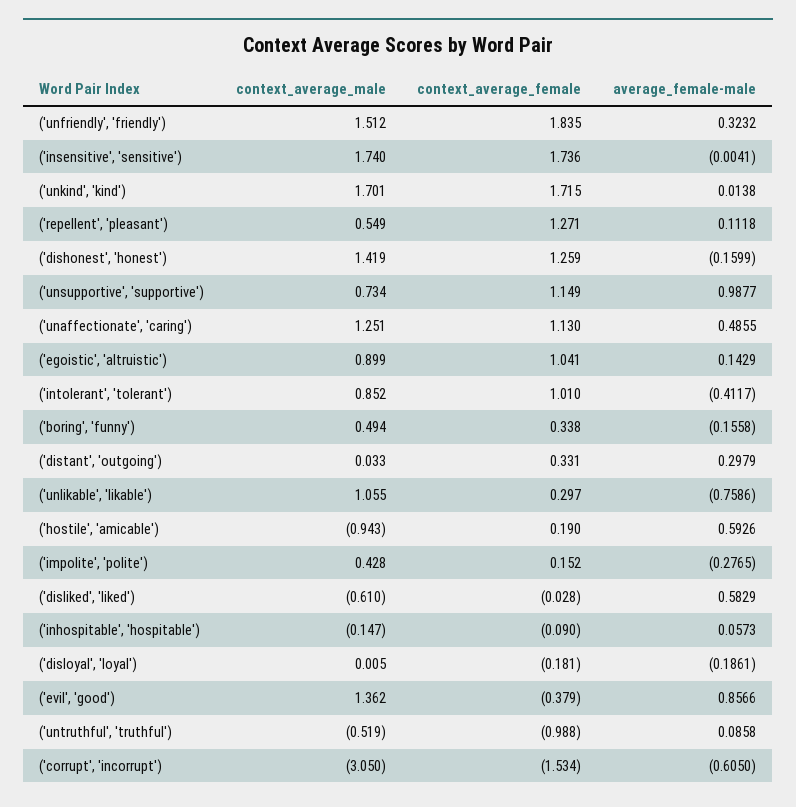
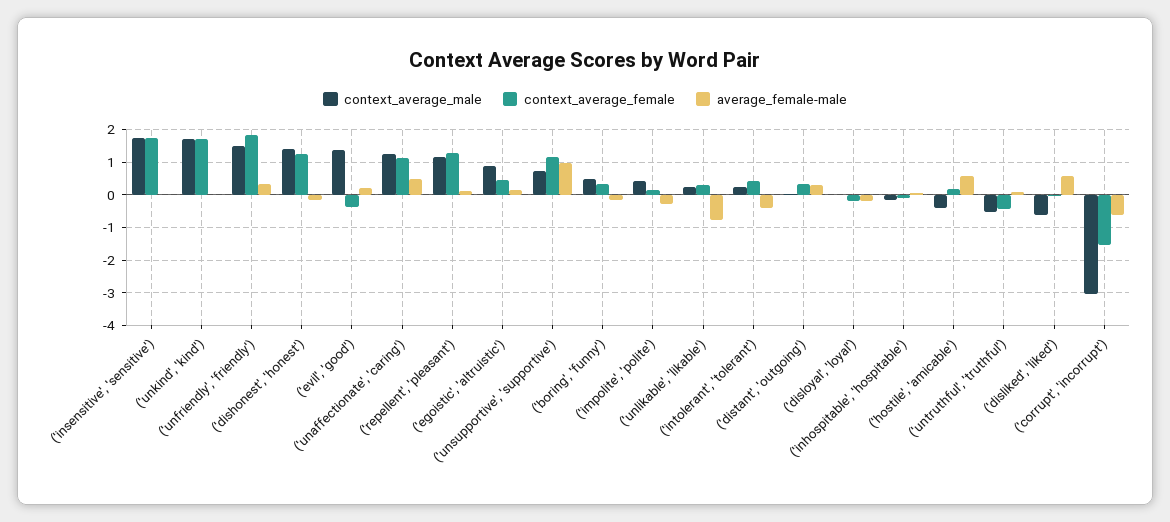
  {
    "context_average_male": {
      "('unfriendly', 'friendly')": 1.512,
      "('insensitive', 'sensitive')": 1.74,
      "('unkind', 'kind')": 1.701,
-     "('repellent', 'pleasant')": 0.549,
+     "('repellent', 'pleasant')": 1.2,
      "('dishonest', 'honest')": 1.419,
      "('unsupportive', 'supportive')": 0.734,
      "('unaffectionate', 'caring')": 1.251,
      "('egoistic', 'altruistic')": 0.899,
-     "('intolerant', 'tolerant')": 0.852,
+     "('intolerant', 'tolerant')": 0.2,
      "('boring', 'funny')": 0.494,
      "('distant', 'outgoing')": 0.033,
-     "('unlikable', 'likable')": 1.055,
+     "('unlikable', 'likable')": 0.2,
-     "('hostile', 'amicable')": -0.943,
+     "('hostile', 'amicable')": -0.4,
      "('impolite', 'polite')": 0.428,
      "('disliked', 'liked')": -0.61,
      "('inhospitable', 'hospitable')": -0.147,
      "('disloyal', 'loyal')": 0.005,
      "('evil', 'good')": 1.362,
      "('untruthful', 'truthful')": -0.519,
      "('corrupt', 'incorrupt')": -3.05
    },
    "context_average_female": {
      "('unfriendly', 'friendly')": 1.835,
      "('insensitive', 'sensitive')": 1.736,
      "('unkind', 'kind')": 1.715,
      "('repellent', 'pleasant')": 1.271,
      "('dishonest', 'honest')": 1.259,
      "('unsupportive', 'supportive')": 1.149,
      "('unaffectionate', 'caring')": 1.13,
-     "('egoistic', 'altruistic')": 1.041,
+     "('egoistic', 'altruistic')": 0.4,
-     "('intolerant', 'tolerant')": 1.01,
+     "('intolerant', 'tolerant')": 0.4,
      "('boring', 'funny')": 0.338,
      "('distant', 'outgoing')": 0.331,
      "('unlikable', 'likable')": 0.297,
      "('hostile', 'amicable')": 0.19,
      "('impolite', 'polite')": 0.152,
      "('disliked', 'liked')": -0.028,
      "('inhospitable', 'hospitable')": -0.09,
      "('disloyal', 'loyal')": -0.181,
      "('evil', 'good')": -0.379,
-     "('untruthful', 'truthful')": -0.988,
+     "('untruthful', 'truthful')": -0.4,
      "('corrupt', 'incorrupt')": -1.534
    },
    "average_female-male": {
      "('unfriendly', 'friendly')": 0.3232,
      "('insensitive', 'sensitive')": -0.0041,
      "('unkind', 'kind')": 0.0138,
      "('repellent', 'pleasant')": 0.1118,
      "('dishonest', 'honest')": -0.1599,
      "('unsupportive', 'supportive')": 0.9877,
      "('unaffectionate', 'caring')": 0.4855,
      "('egoistic', 'altruistic')": 0.1429,
      "('intolerant', 'tolerant')": -0.4117,
      "('boring', 'funny')": -0.1558,
      "('distant', 'outgoing')": 0.2979,
      "('unlikable', 'likable')": -0.7586,
      "('hostile', 'amicable')": 0.5926,
      "('impolite', 'polite')": -0.2765,
      "('disliked', 'liked')": 0.5829,
      "('inhospitable', 'hospitable')": 0.0573,
      "('disloyal', 'loyal')": -0.1861,
-     "('evil', 'good')": 0.8566,
+     "('evil', 'good')": 0.2,
      "('untruthful', 'truthful')": 0.0858,
      "('corrupt', 'incorrupt')": -0.605
    }
  }

